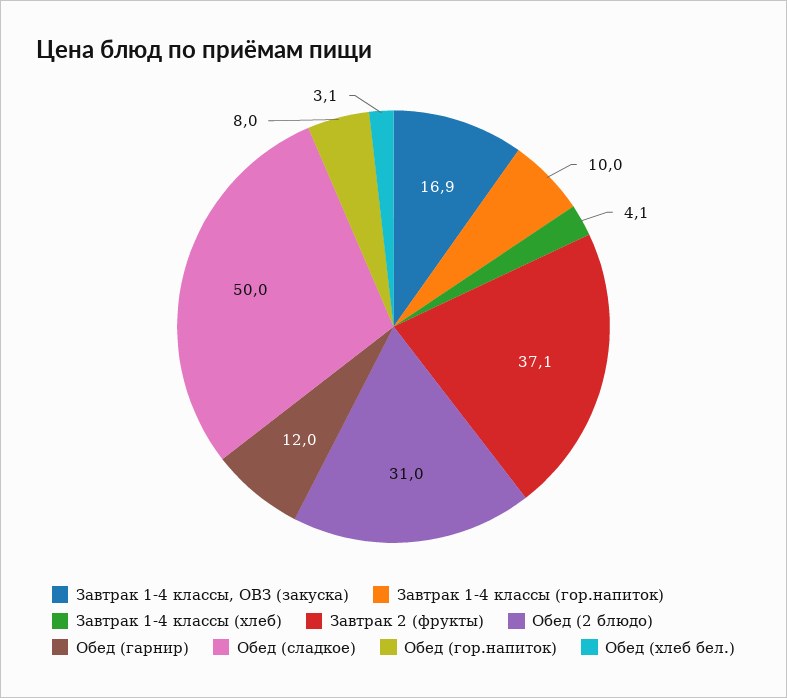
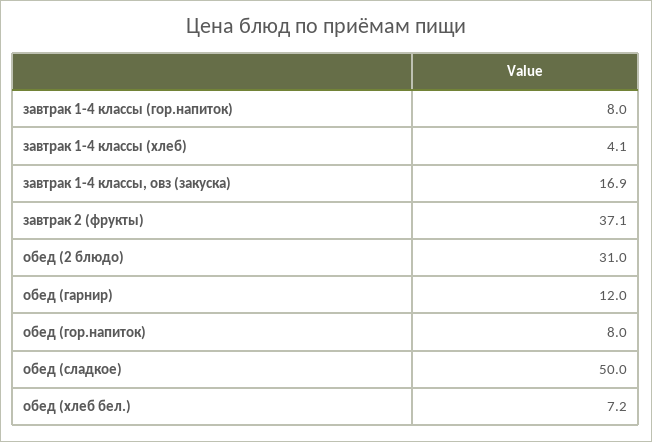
  {
    "Завтрак 1-4 классы, ОВЗ (закуска)": 16.9,
-   "Завтрак 1-4 классы (гор.напиток)": 10,
+   "Завтрак 1-4 классы (гор.напиток)": 8,
    "Завтрак 1-4 классы (хлеб)": 4.1,
    "Завтрак 2 (фрукты)": 37.1,
    "Обед (2 блюдо)": 31,
    "Обед (гарнир)": 12,
    "Обед (сладкое)": 50,
    "Обед (гор.напиток)": 8,
-   "Обед (хлеб бел.)": 3.1
+   "Обед (хлеб бел.)": 7.2
  }

